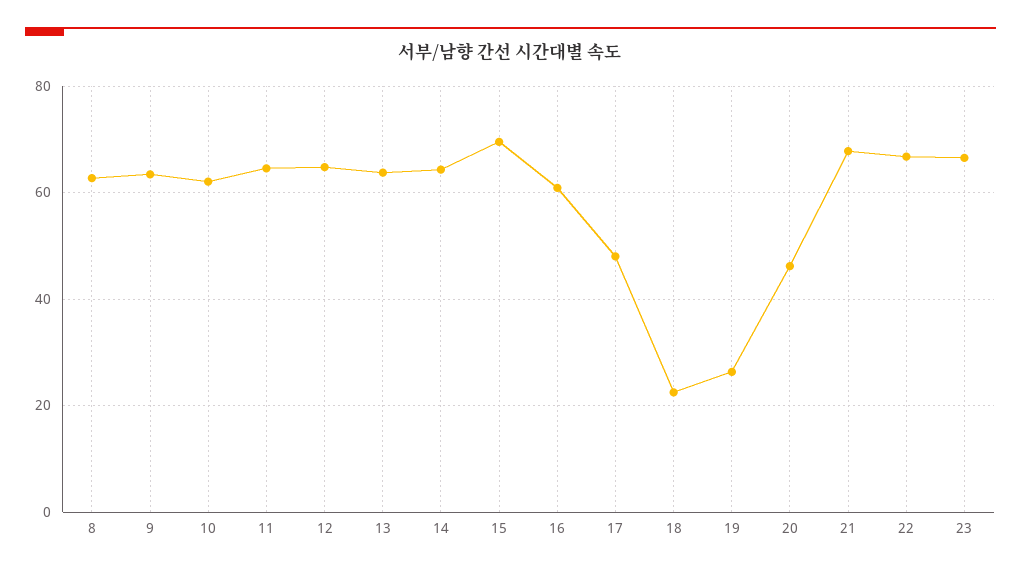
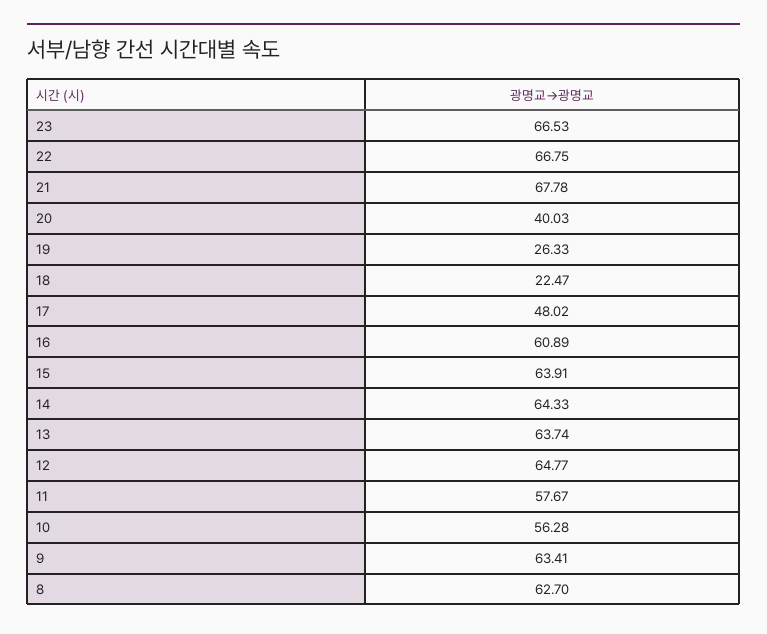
  {
    "8": 62.7,
    "9": 63.41,
-   "10": 62,
+   "10": 56.28,
-   "11": 64,
+   "11": 57.67,
    "12": 64.77,
    "13": 63.74,
    "14": 64.33,
-   "15": 70,
+   "15": 63.91,
    "16": 60.89,
    "17": 48.02,
    "18": 22.47,
    "19": 26.33,
-   "20": 46,
+   "20": 40.03,
    "21": 67.78,
    "22": 66.75,
    "23": 66.53
  }

